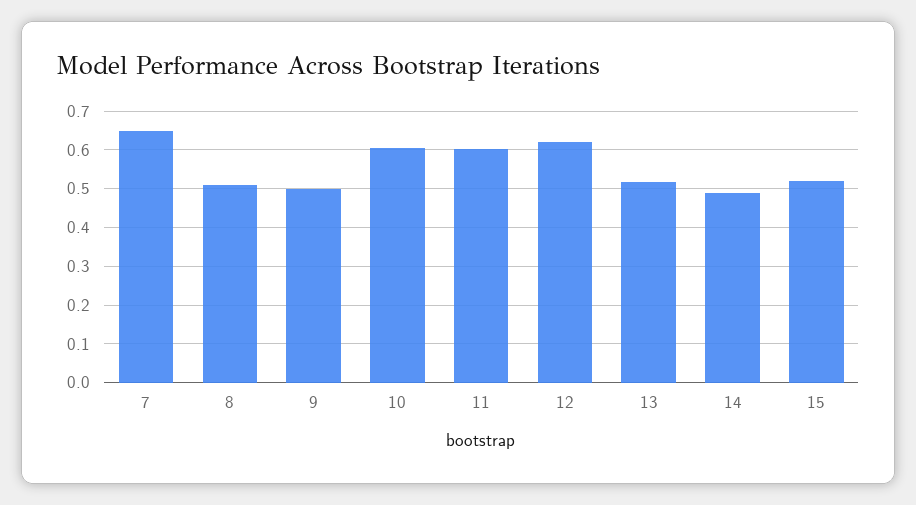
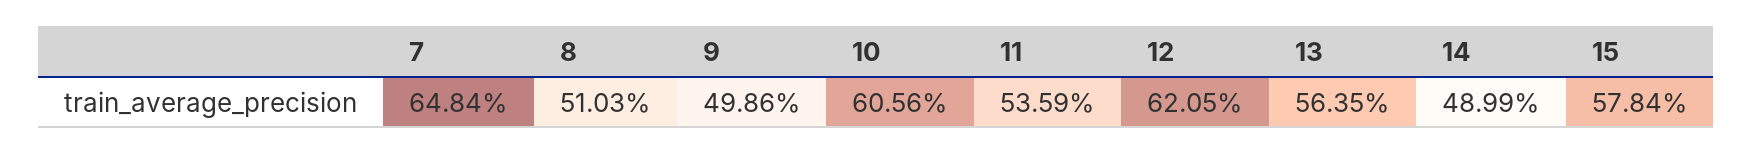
  {
    "7": 0.6484,
    "8": 0.5103,
    "9": 0.4986,
    "10": 0.6056,
-   "11": 0.6,
+   "11": 0.5359,
    "12": 0.6205,
-   "13": 0.52,
+   "13": 0.5635,
    "14": 0.4899,
-   "15": 0.52
+   "15": 0.5784
  }

